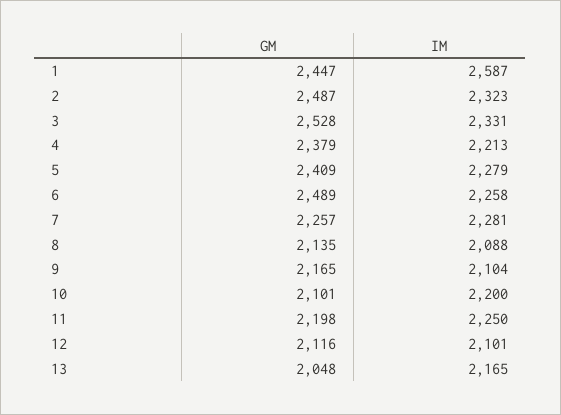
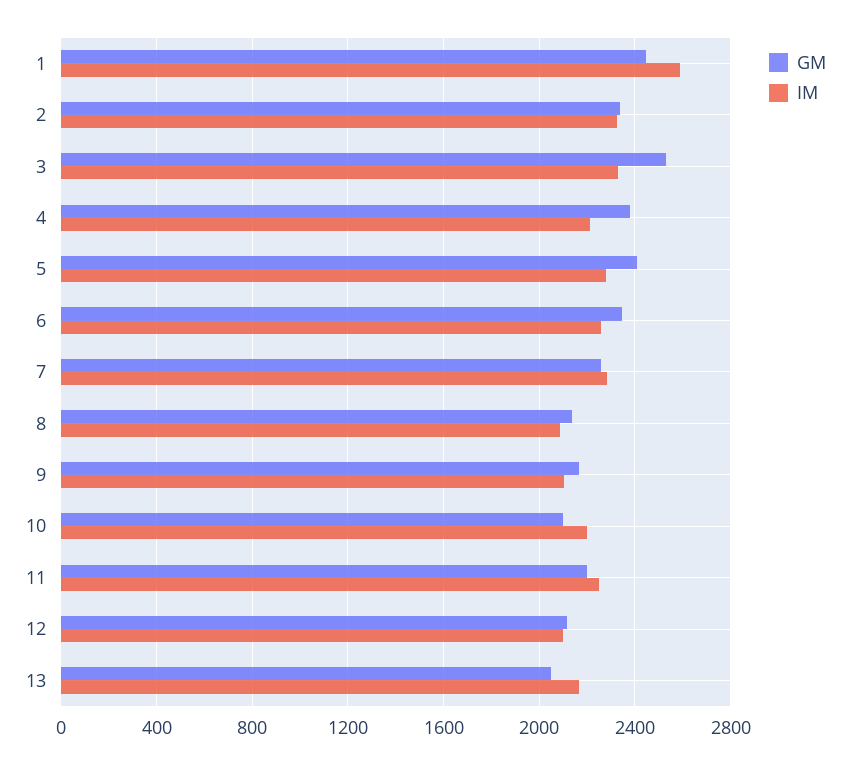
  {
    "GM": {
      "1": 2447,
-     "2": 2487,
+     "2": 2350,
      "3": 2528,
      "4": 2379,
      "5": 2409,
-     "6": 2489,
+     "6": 2350,
      "7": 2257,
      "8": 2135,
      "9": 2165,
      "10": 2101,
      "11": 2198,
      "12": 2116,
      "13": 2048
    },
    "IM": {
      "1": 2587,
      "2": 2323,
      "3": 2331,
      "4": 2213,
      "5": 2279,
      "6": 2258,
      "7": 2281,
      "8": 2088,
      "9": 2104,
      "10": 2200,
      "11": 2250,
      "12": 2101,
      "13": 2165
    }
  }

